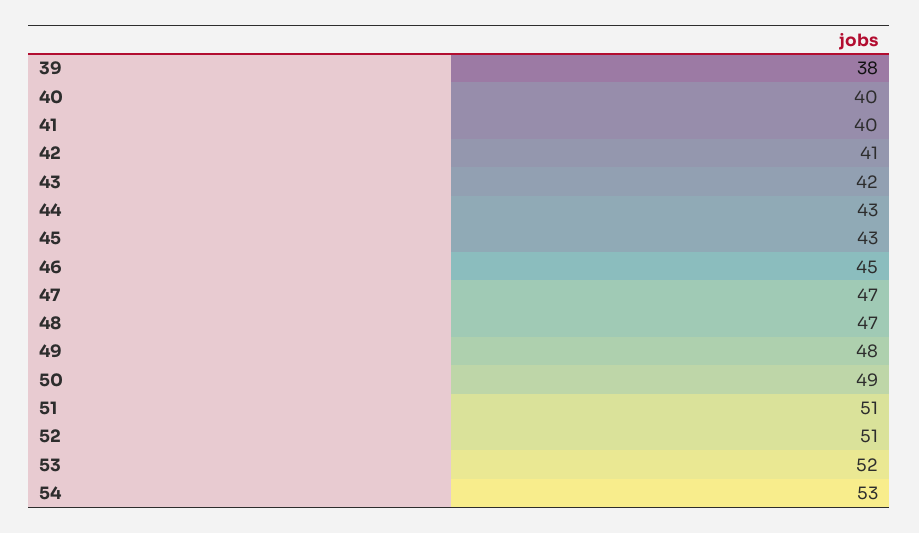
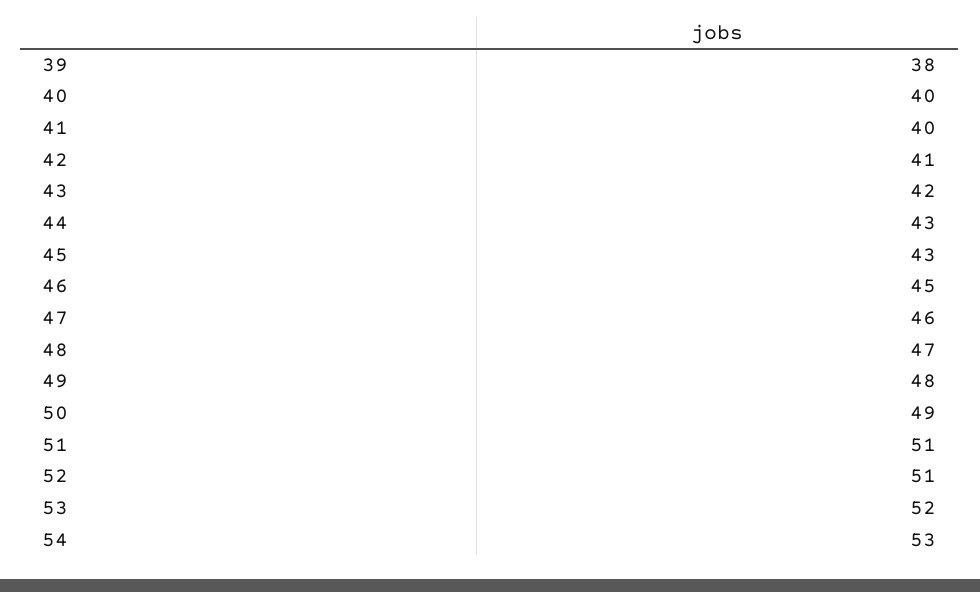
  {
    "39": 38,
    "40": 40,
    "41": 40,
    "42": 41,
    "43": 42,
    "44": 43,
    "45": 43,
    "46": 45,
-   "47": 47,
+   "47": 46,
    "48": 47,
    "49": 48,
    "50": 49,
    "51": 51,
    "52": 51,
    "53": 52,
    "54": 53
  }

